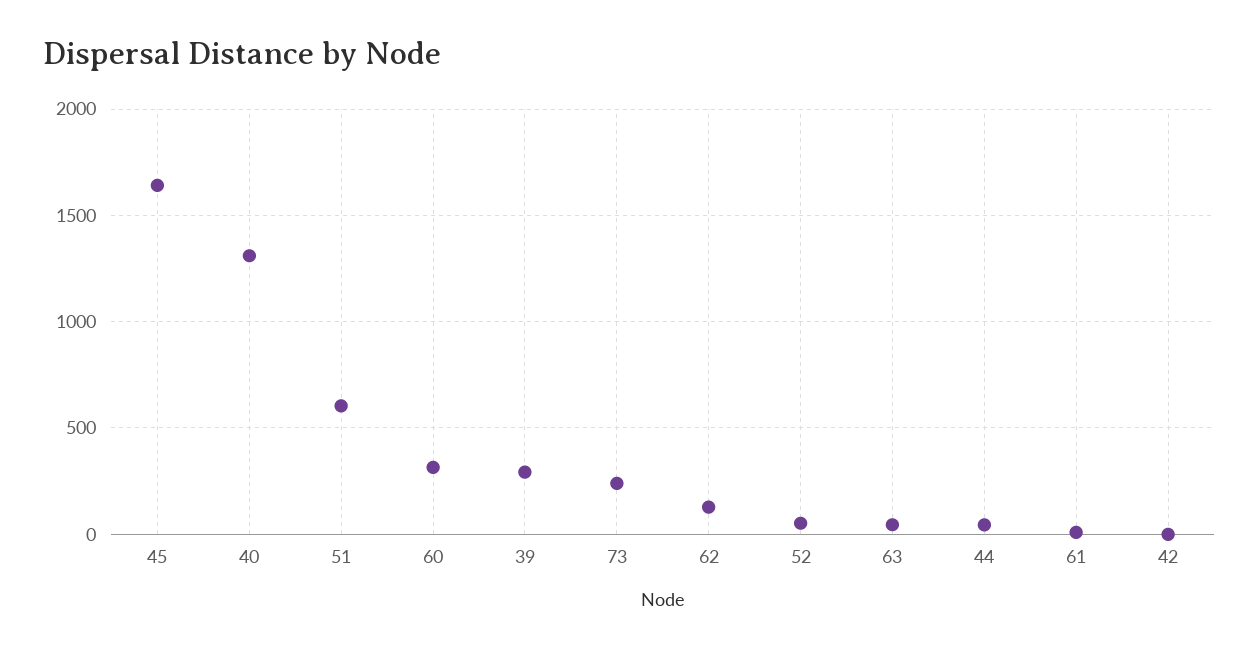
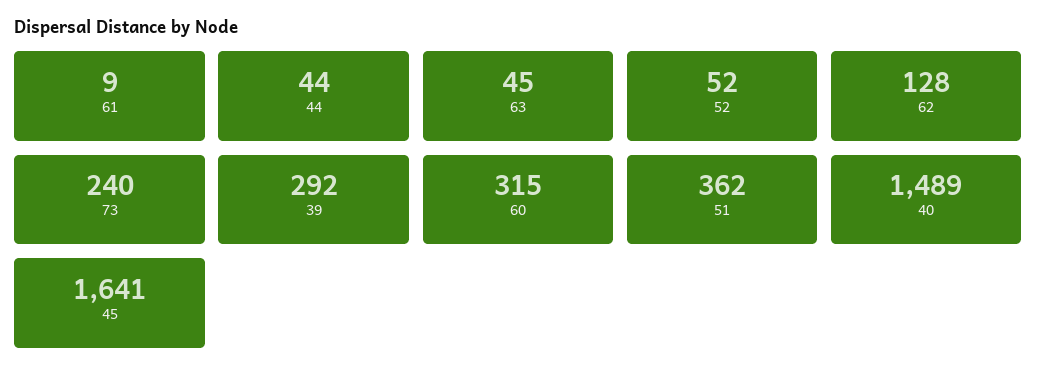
  {
    "45": 1641,
-   "40": 1300,
+   "40": 1489,
-   "51": 600,
+   "51": 362,
    "60": 315,
    "39": 292,
    "73": 240,
    "62": 128,
    "52": 52,
    "63": 45,
    "44": 44,
-   "61": 9,
+   "61": 9
-   "42": 0
  }

